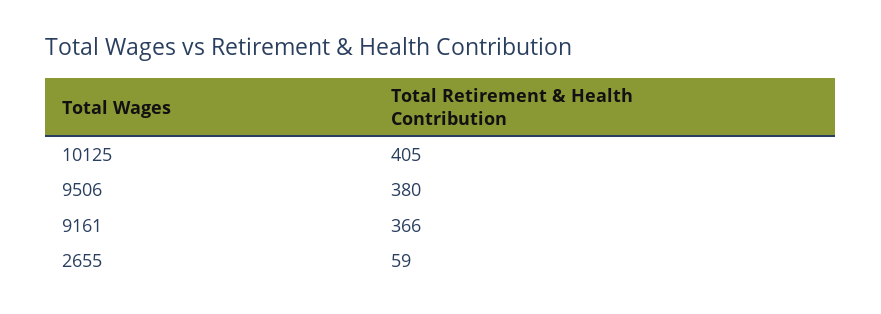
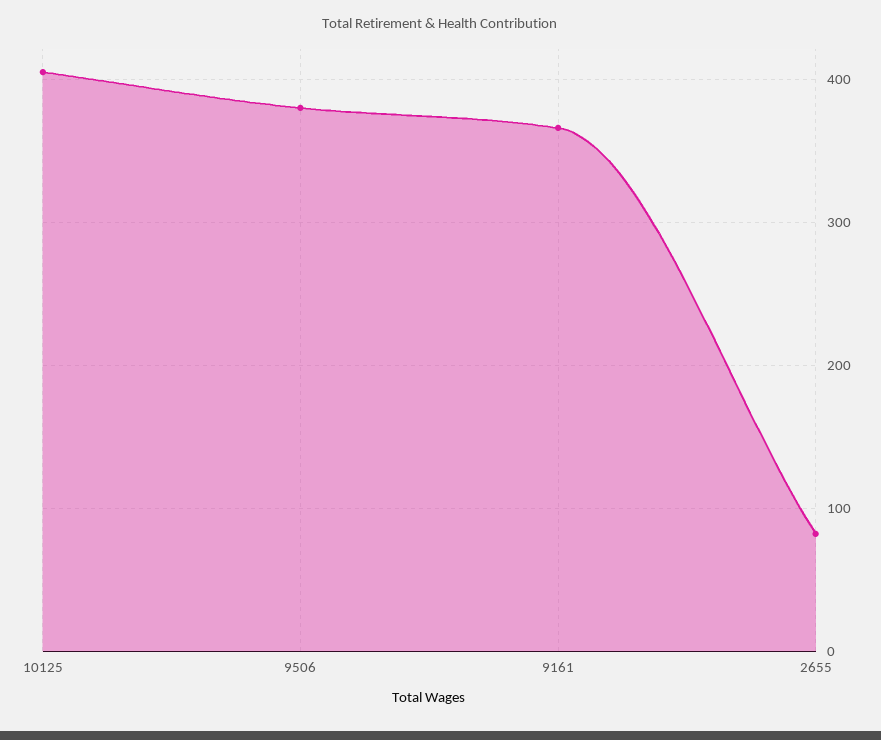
  {
    "10125": 405,
    "9506": 380,
    "9161": 366,
-   "2655": 59
+   "2655": 80
  }

